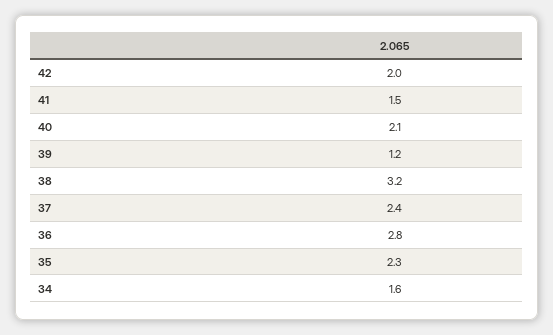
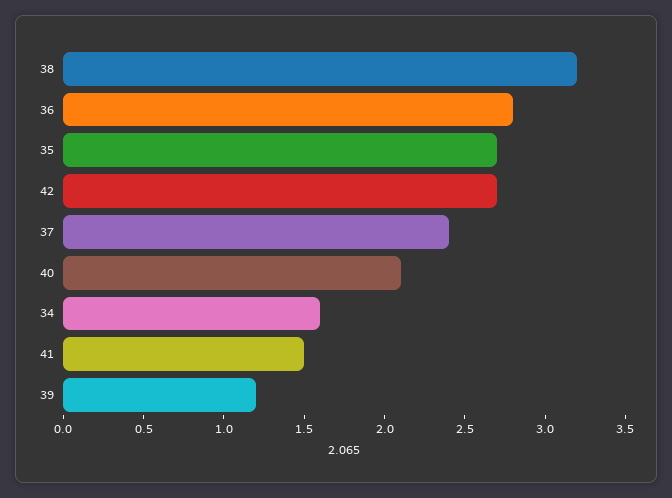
  {
-   "42": 2,
+   "42": 2.7,
    "41": 1.5,
    "40": 2.1,
    "39": 1.2,
    "38": 3.2,
    "37": 2.4,
    "36": 2.8,
-   "35": 2.3,
+   "35": 2.7,
    "34": 1.6
  }

